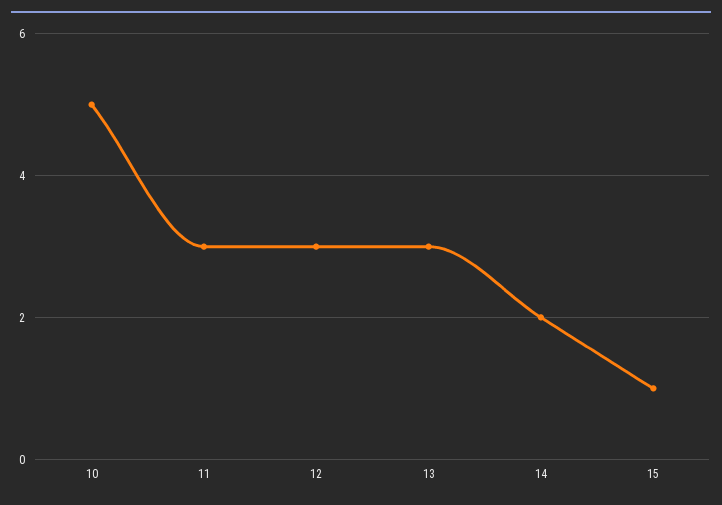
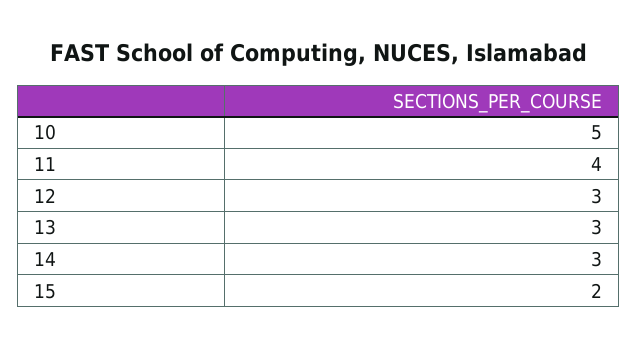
  {
    "10": 5,
-   "11": 3,
+   "11": 4,
    "12": 3,
    "13": 3,
-   "14": 2,
+   "14": 3,
-   "15": 1
+   "15": 2
  }

